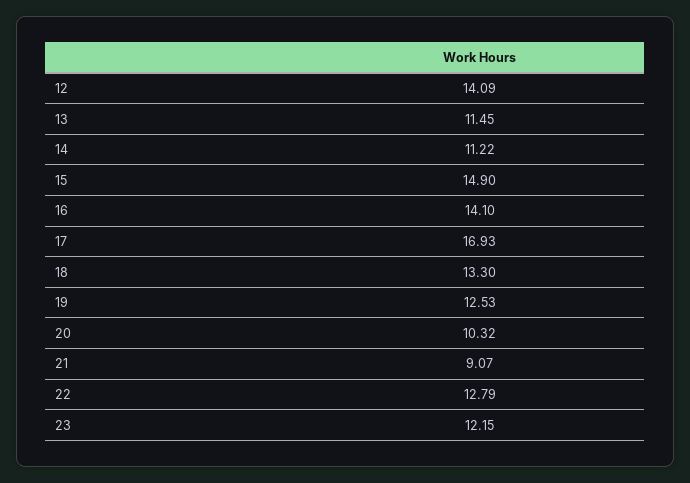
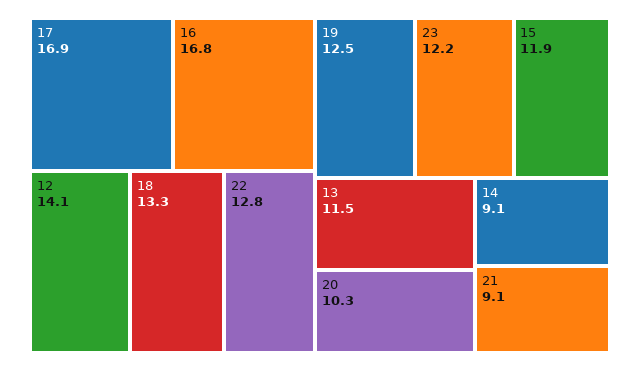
  {
    "12": 14.09,
    "13": 11.45,
-   "14": 11.22,
+   "14": 9.1,
-   "15": 14.9,
+   "15": 11.9,
-   "16": 14.1,
+   "16": 16.8,
    "17": 16.93,
    "18": 13.3,
    "19": 12.53,
    "20": 10.32,
    "21": 9.07,
    "22": 12.79,
    "23": 12.15
  }

